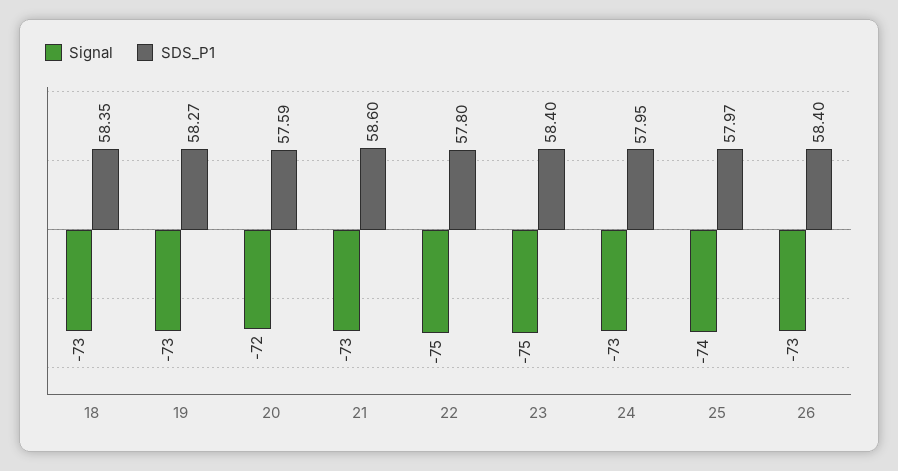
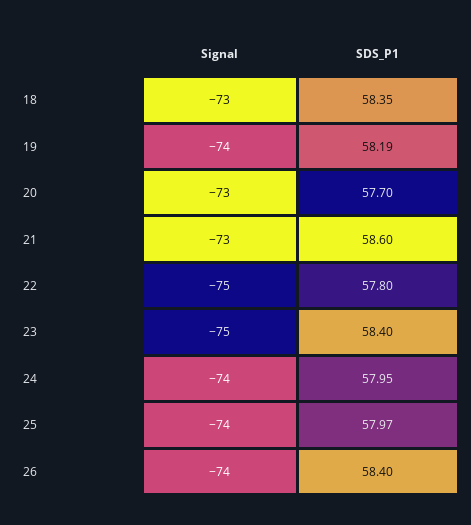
  {
    "Signal": {
      "18": -73,
-     "19": -73,
+     "19": -74,
-     "20": -72,
+     "20": -73,
      "21": -73,
      "22": -75,
      "23": -75,
-     "24": -73,
+     "24": -74,
      "25": -74,
-     "26": -73
+     "26": -74
    },
    "SDS_P1": {
      "18": 58.35,
-     "19": 58.27,
+     "19": 58.19,
-     "20": 57.59,
+     "20": 57.7,
      "21": 58.6,
      "22": 57.8,
      "23": 58.4,
      "24": 57.95,
      "25": 57.97,
      "26": 58.4
    }
  }

